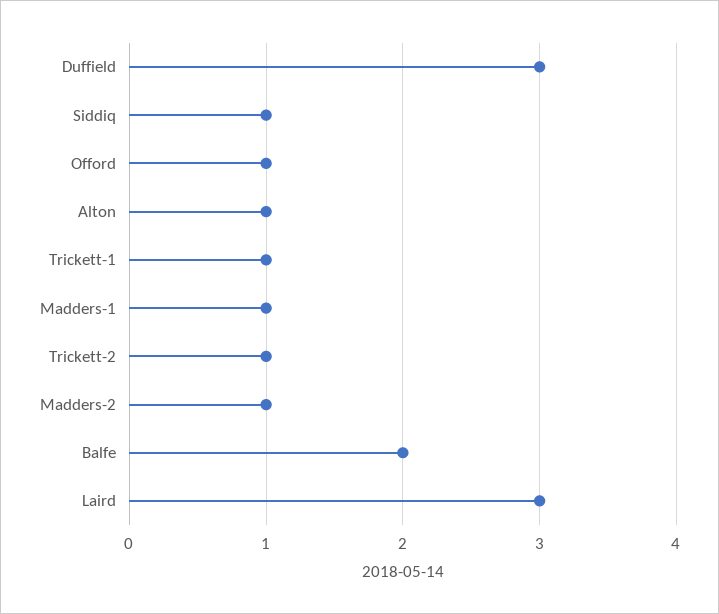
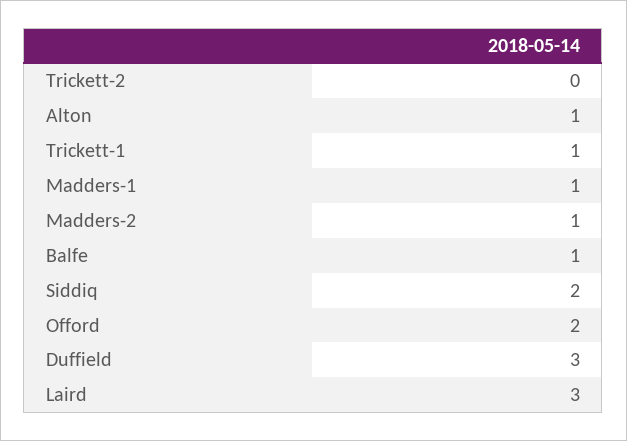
  {
    "Duffield": 3,
-   "Siddiq": 1,
+   "Siddiq": 2,
-   "Offord": 1,
+   "Offord": 2,
    "Alton": 1,
    "Trickett-1": 1,
    "Madders-1": 1,
-   "Trickett-2": 1,
+   "Trickett-2": 0,
    "Madders-2": 1,
-   "Balfe": 2,
+   "Balfe": 1,
    "Laird": 3
  }

